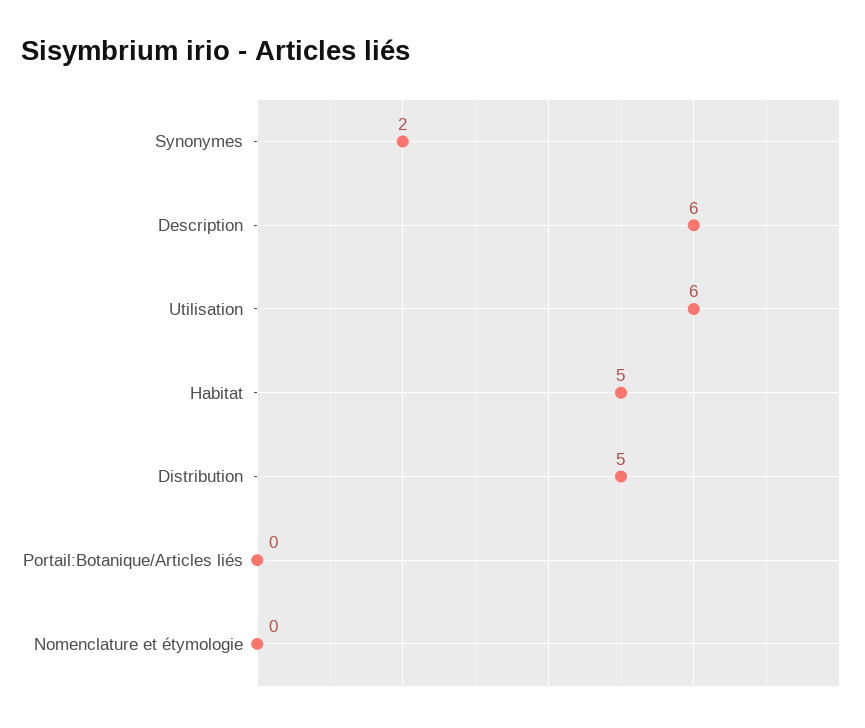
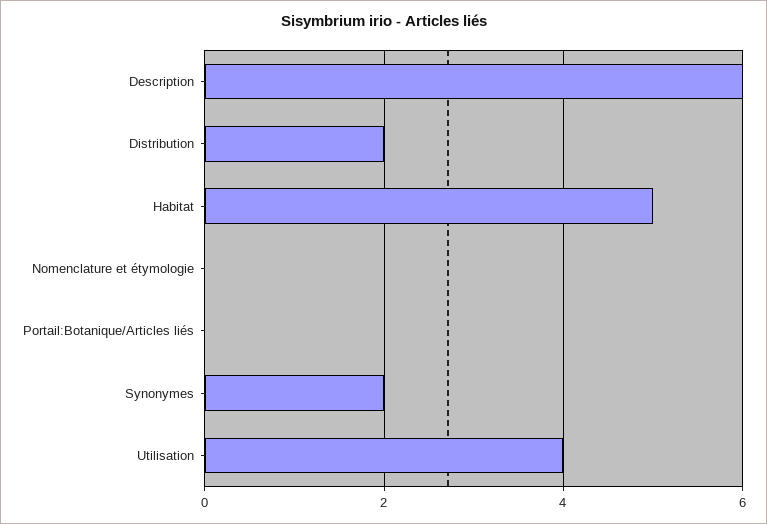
  {
    "Synonymes": 2,
    "Description": 6,
-   "Utilisation": 6,
+   "Utilisation": 4,
    "Habitat": 5,
-   "Distribution": 5,
+   "Distribution": 2,
    "Portail:Botanique/Articles liés": 0,
    "Nomenclature et étymologie": 0
  }

